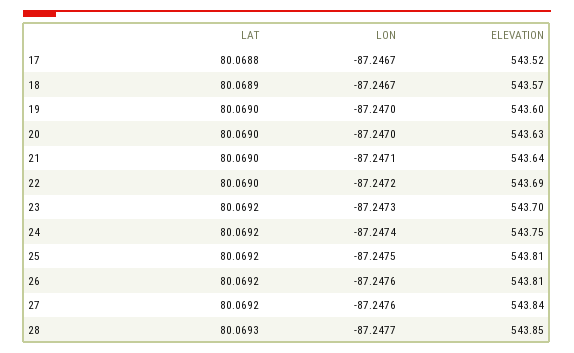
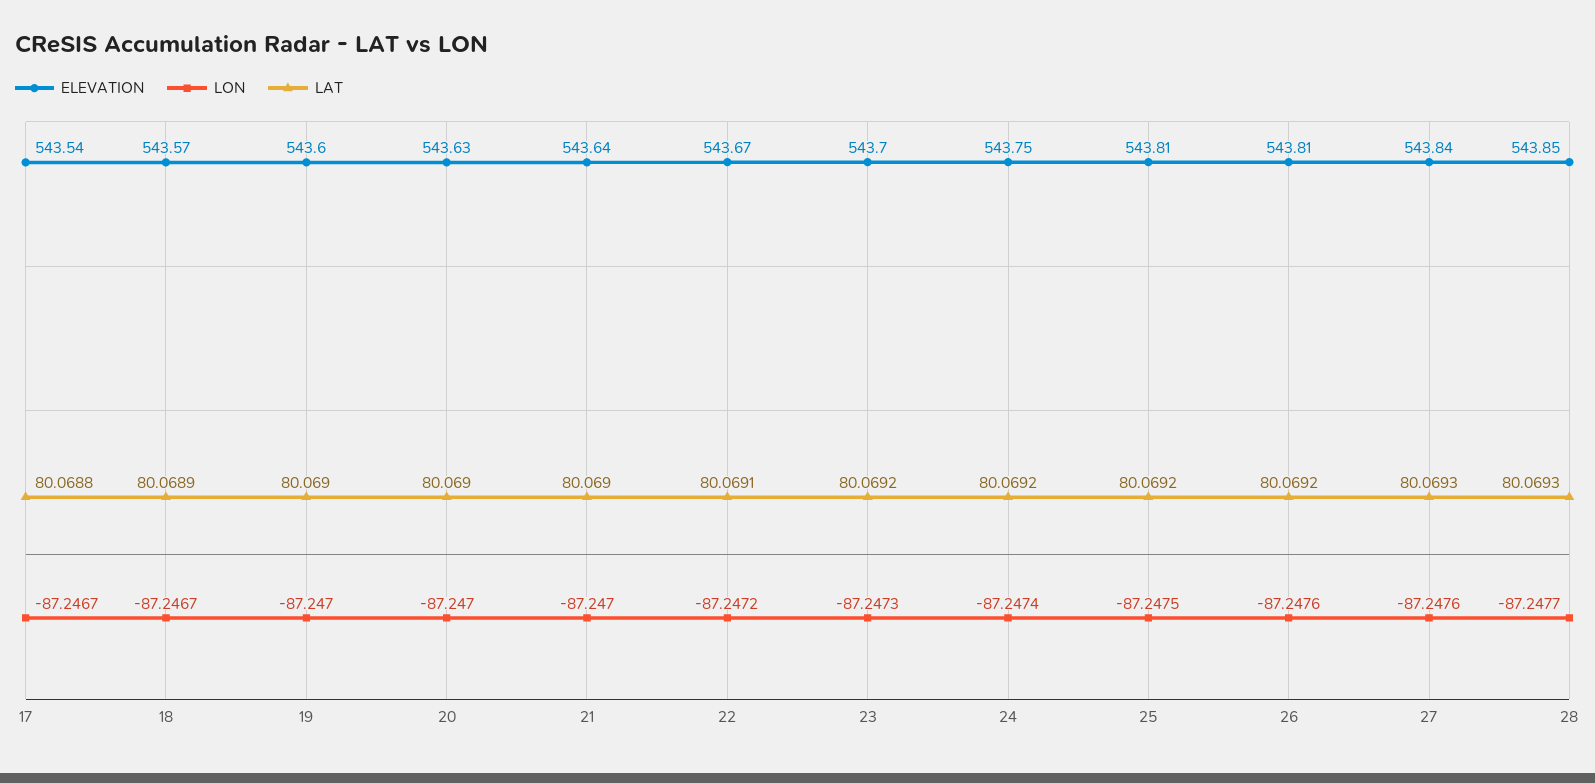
  {
    "LAT": {
      "17": 80.0688,
      "18": 80.0689,
      "19": 80.069,
      "20": 80.069,
      "21": 80.069,
-     "22": 80.069,
+     "22": 80.0691,
      "23": 80.0692,
      "24": 80.0692,
      "25": 80.0692,
      "26": 80.0692,
-     "27": 80.0692,
+     "27": 80.0693,
      "28": 80.0693
    },
    "LON": {
      "17": -87.2467,
      "18": -87.2467,
      "19": -87.247,
      "20": -87.247,
-     "21": -87.2471,
+     "21": -87.247,
      "22": -87.2472,
      "23": -87.2473,
      "24": -87.2474,
      "25": -87.2475,
      "26": -87.2476,
      "27": -87.2476,
      "28": -87.2477
    },
    "ELEVATION": {
-     "17": 543.52,
+     "17": 543.54,
      "18": 543.57,
      "19": 543.6,
      "20": 543.63,
      "21": 543.64,
-     "22": 543.69,
+     "22": 543.67,
      "23": 543.7,
      "24": 543.75,
      "25": 543.81,
      "26": 543.81,
      "27": 543.84,
      "28": 543.85
    }
  }

